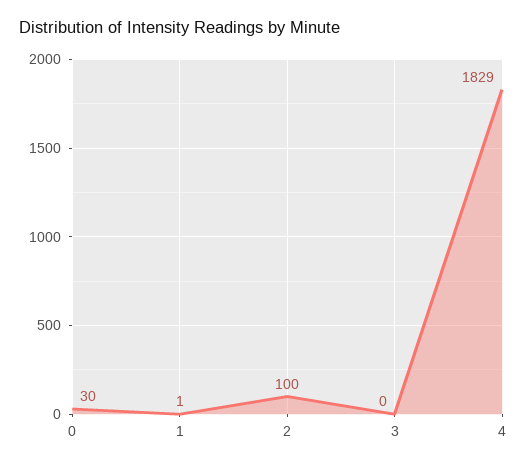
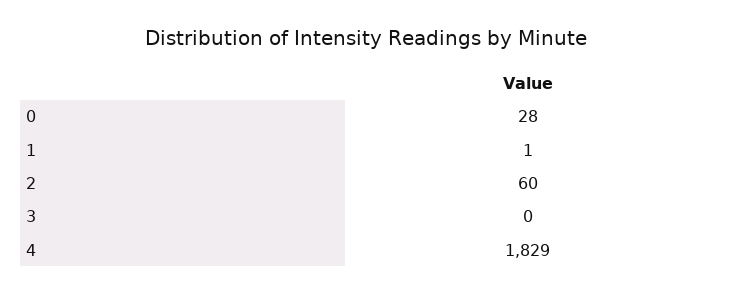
  {
-   "0": 30,
+   "0": 28,
    "1": 1,
-   "2": 100,
+   "2": 60,
    "3": 0,
    "4": 1829
  }

